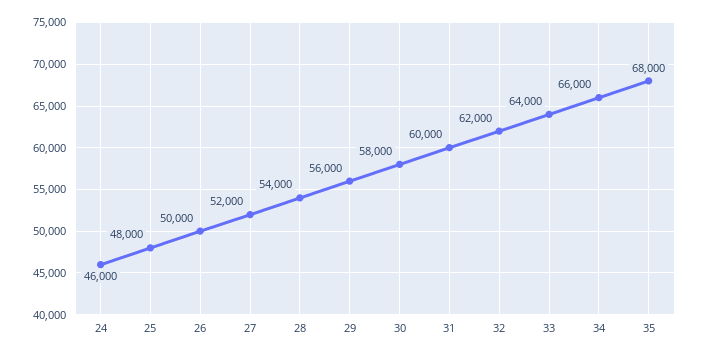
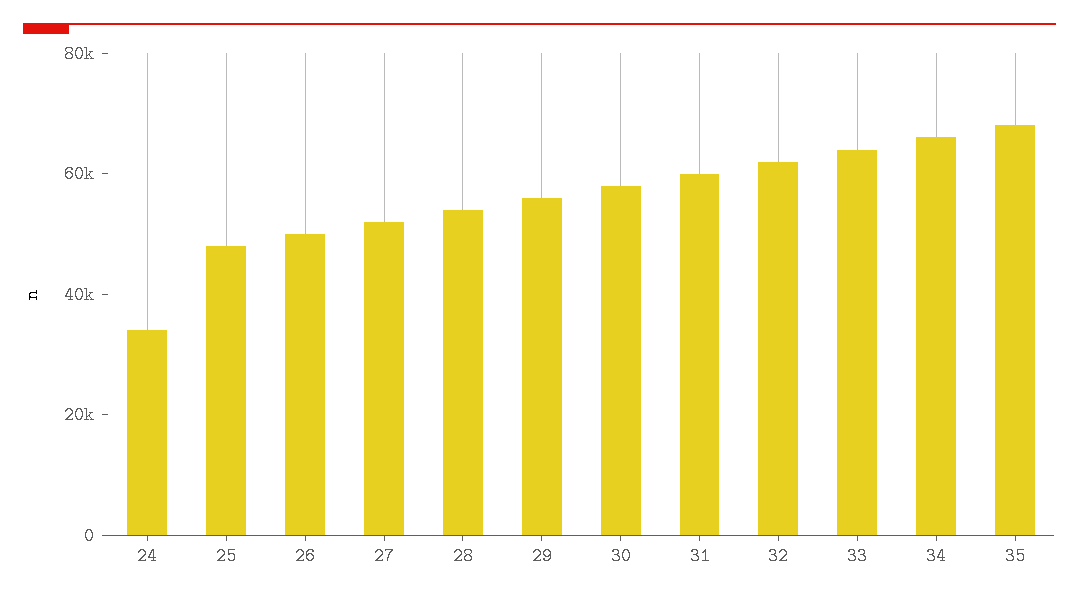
  {
-   "24": 46000,
+   "24": 35000,
    "25": 48000,
    "26": 50000,
    "27": 52000,
    "28": 54000,
    "29": 56000,
    "30": 58000,
    "31": 60000,
    "32": 62000,
    "33": 64000,
    "34": 66000,
    "35": 68000
  }

